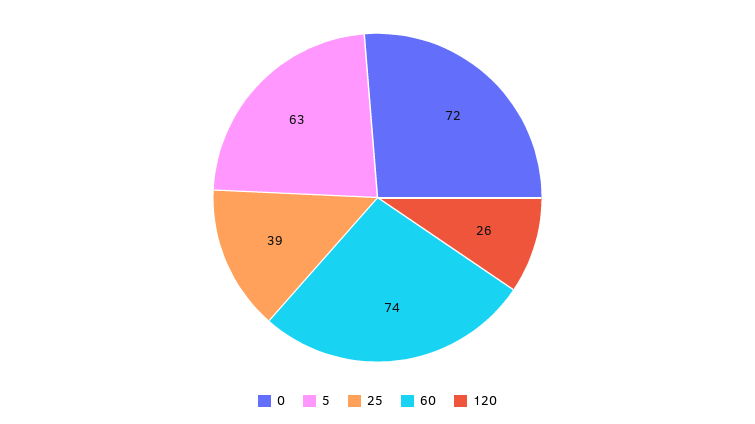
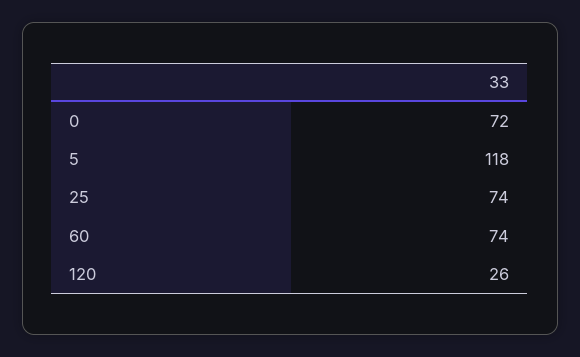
  {
    "0": 72,
-   "5": 63,
+   "5": 118,
-   "25": 39,
+   "25": 74,
    "60": 74,
    "120": 26
  }

